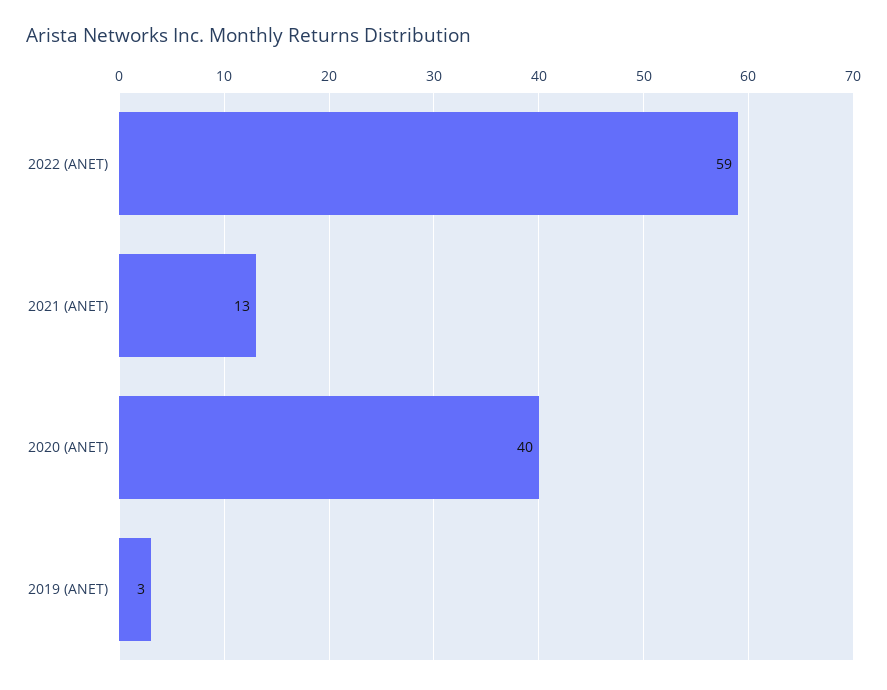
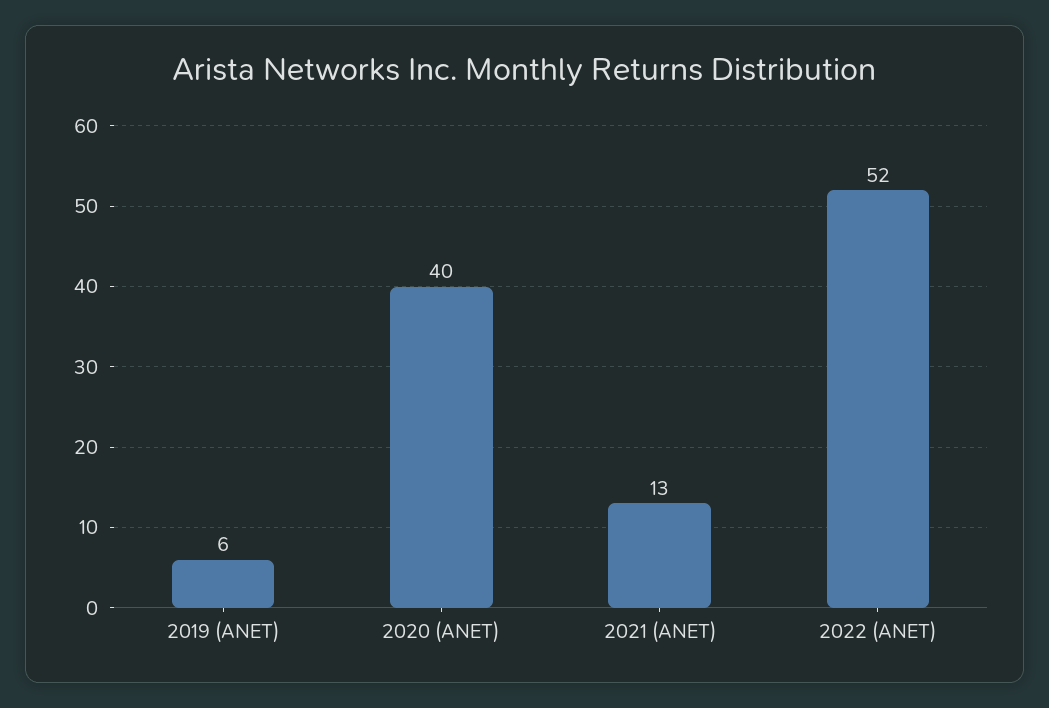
  {
-   "2022 (ANET)": 59,
+   "2022 (ANET)": 52,
    "2021 (ANET)": 13,
    "2020 (ANET)": 40,
-   "2019 (ANET)": 3
+   "2019 (ANET)": 6
  }

